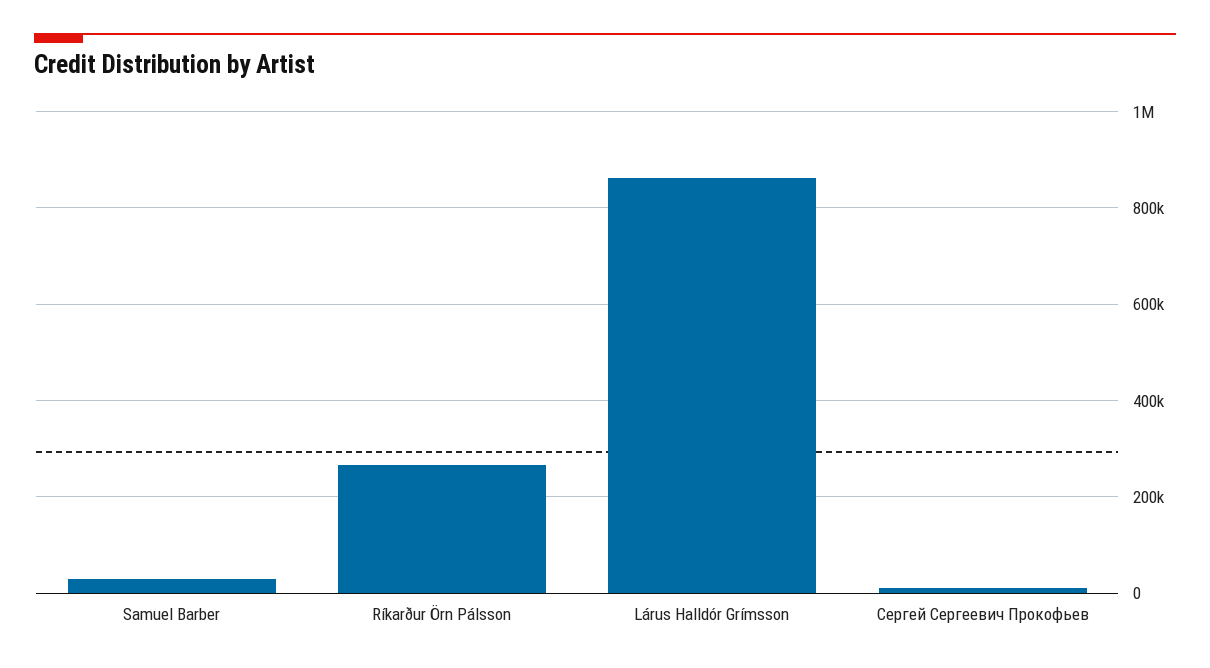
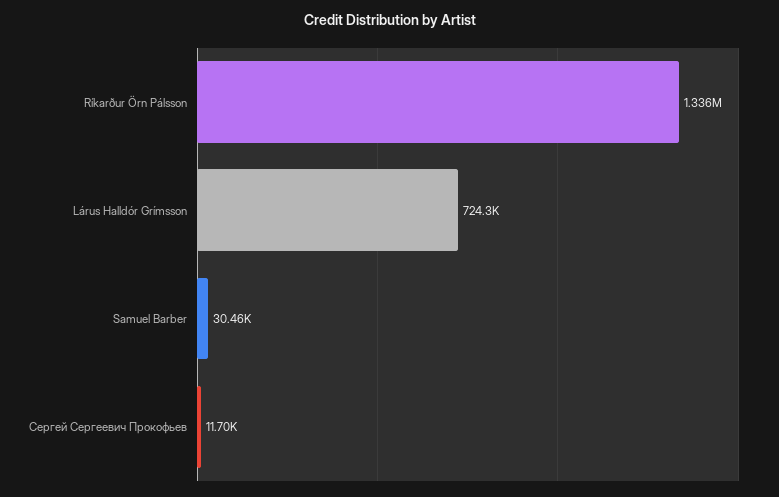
  {
    "Samuel Barber": 30460,
-   "Ríkarður Örn Pálsson": 260000,
+   "Ríkarður Örn Pálsson": 1336000,
-   "Lárus Halldór Grímsson": 860000,
+   "Lárus Halldór Grímsson": 724300,
    "Сергей Сергеевич Прокофьев": 11700
  }

